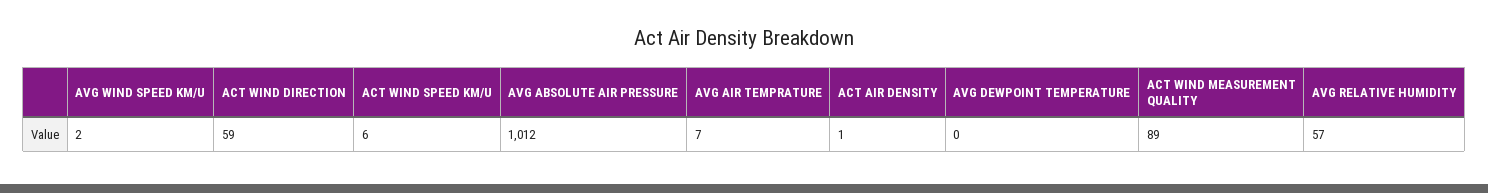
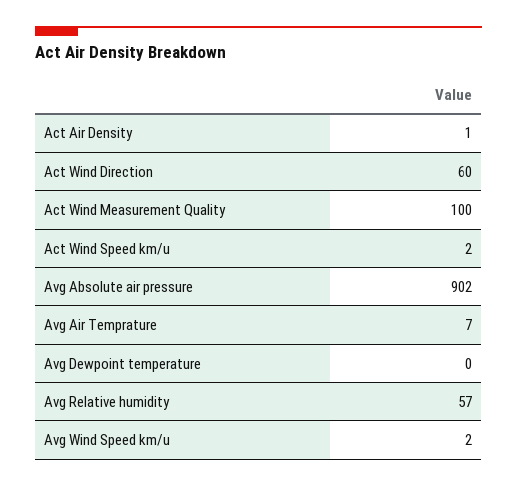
  {
    "AVG WIND SPEED KM/U": 2,
-   "ACT WIND DIRECTION": 59,
+   "ACT WIND DIRECTION": 60,
-   "ACT WIND SPEED KM/U": 6,
+   "ACT WIND SPEED KM/U": 2,
-   "AVG ABSOLUTE AIR PRESSURE": 1012,
+   "AVG ABSOLUTE AIR PRESSURE": 902,
    "AVG AIR TEMPRATURE": 7,
    "ACT AIR DENSITY": 1,
    "AVG DEWPOINT TEMPERATURE": 0,
-   "ACT WIND MEASUREMENT QUALITY": 89,
+   "ACT WIND MEASUREMENT QUALITY": 100,
    "AVG RELATIVE HUMIDITY": 57
  }

